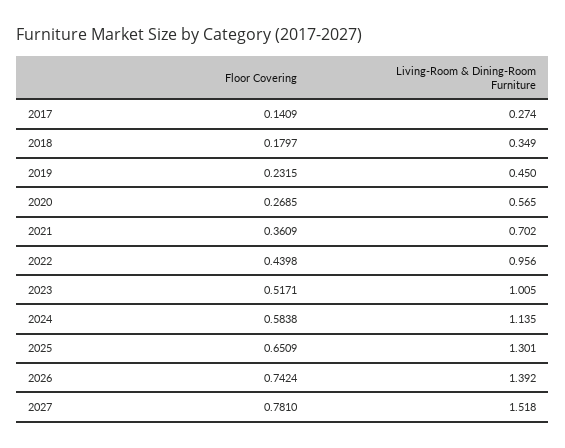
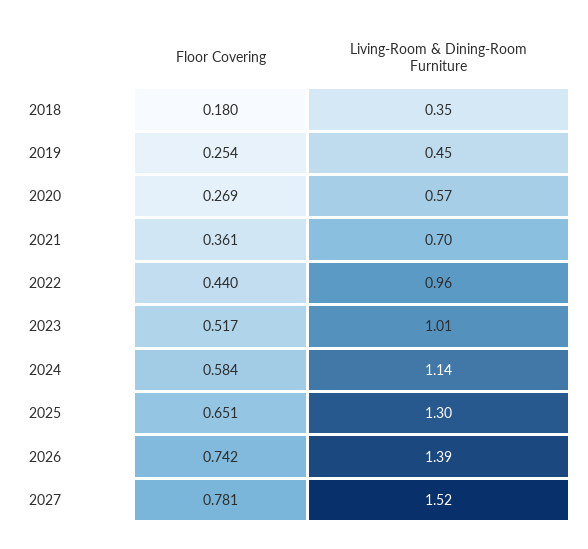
  {
    "Floor Covering": {
-     "2017": 0.1409,
      "2018": 0.1797,
-     "2019": 0.2315,
+     "2019": 0.254,
      "2020": 0.2685,
      "2021": 0.3609,
      "2022": 0.4398,
      "2023": 0.5171,
      "2024": 0.5838,
      "2025": 0.6509,
      "2026": 0.7424,
      "2027": 0.781
    },
    "Living-Room & Dining-Room Furniture": {
-     "2017": 0.274,
      "2018": 0.349,
      "2019": 0.45,
      "2020": 0.565,
      "2021": 0.702,
      "2022": 0.956,
      "2023": 1.005,
      "2024": 1.135,
      "2025": 1.301,
      "2026": 1.392,
      "2027": 1.518
    }
  }

